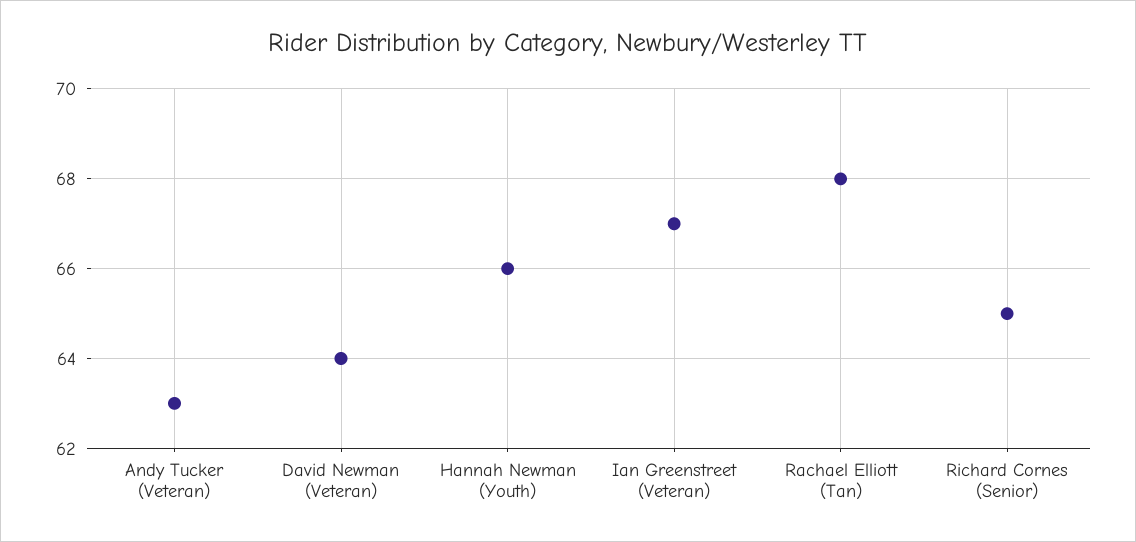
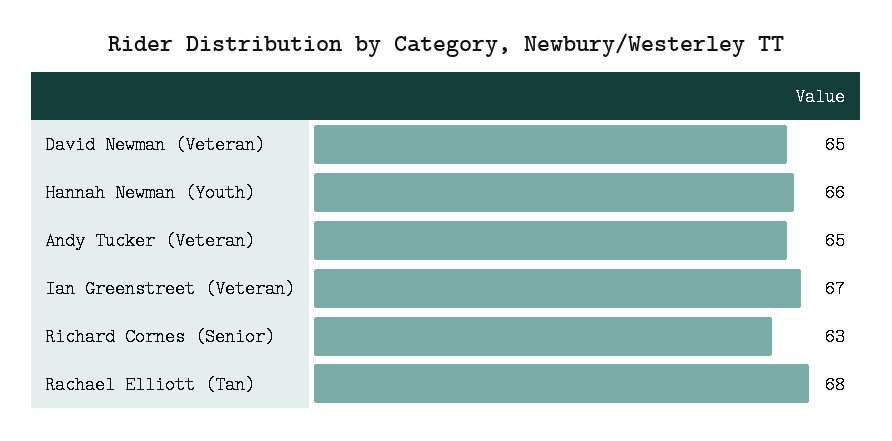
  {
-   "Andy Tucker (Veteran)": 63,
+   "Andy Tucker (Veteran)": 65,
-   "David Newman (Veteran)": 64,
+   "David Newman (Veteran)": 65,
    "Hannah Newman (Youth)": 66,
    "Ian Greenstreet (Veteran)": 67,
    "Rachael Elliott (Tan)": 68,
-   "Richard Cornes (Senior)": 65
+   "Richard Cornes (Senior)": 63
  }

